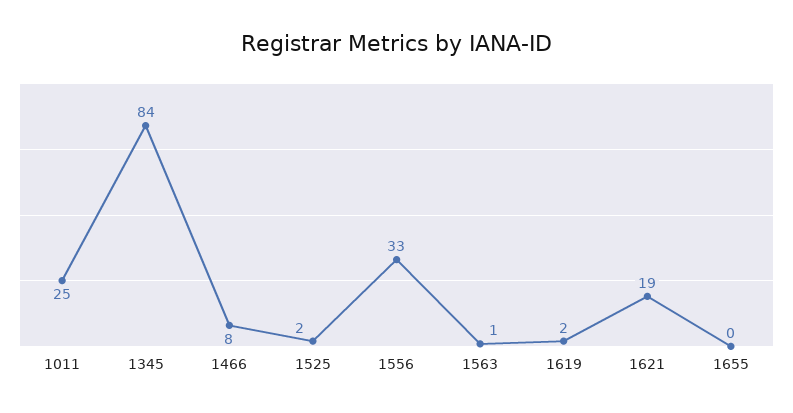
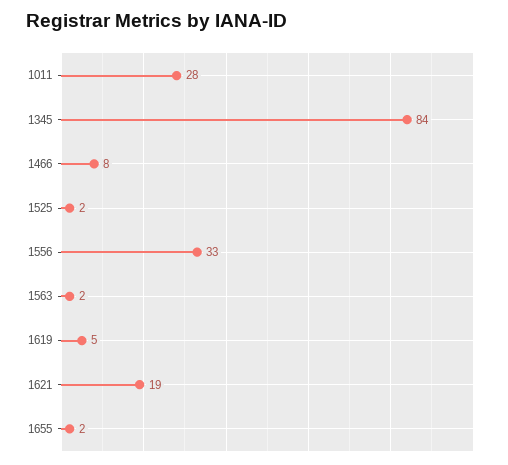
  {
-   "1011": 25,
+   "1011": 28,
    "1345": 84,
    "1466": 8,
    "1525": 2,
    "1556": 33,
-   "1563": 1,
+   "1563": 2,
-   "1619": 2,
+   "1619": 5,
    "1621": 19,
-   "1655": 0
+   "1655": 2
  }

